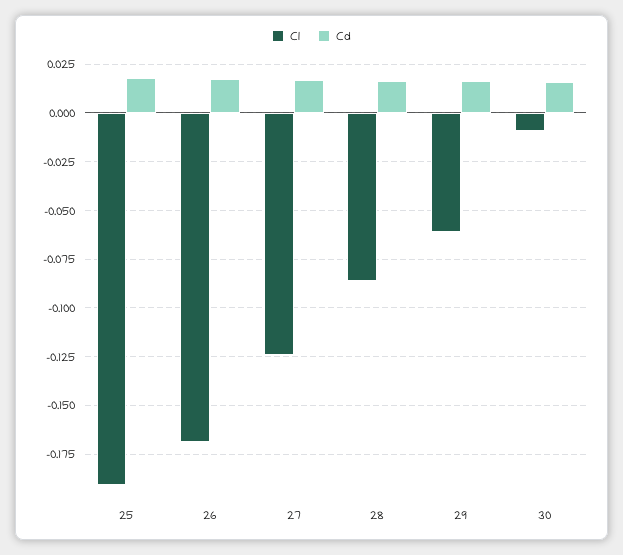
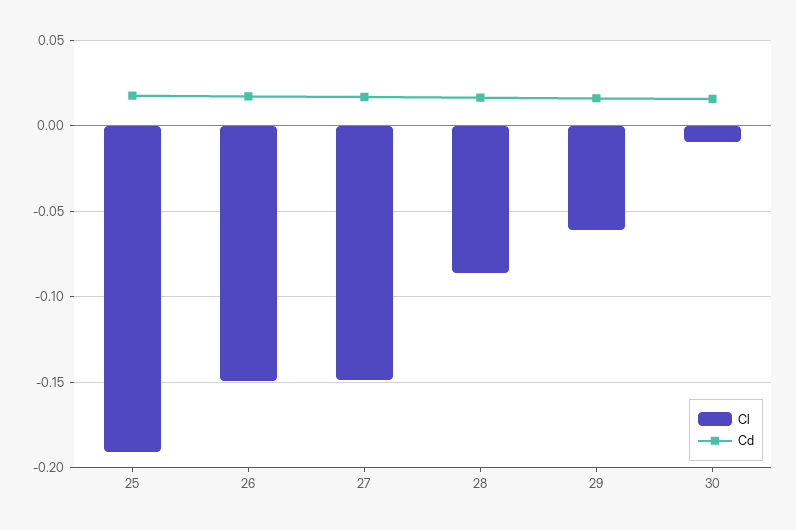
  {
    "Cl": {
      "25": -0.19,
-     "26": -0.17,
+     "26": -0.15,
-     "27": -0.125,
+     "27": -0.15,
      "28": -0.085,
      "29": -0.06,
      "30": -0.01
    },
    "Cd": {
      "25": 0.02,
      "26": 0.015,
      "27": 0.015,
      "28": 0.015,
      "29": 0.015,
      "30": 0.015
    }
  }

